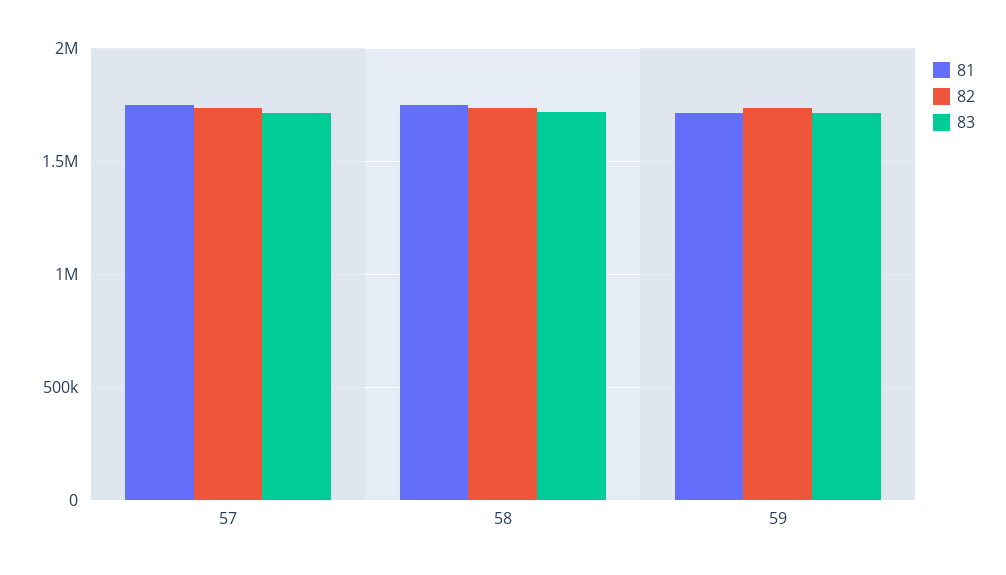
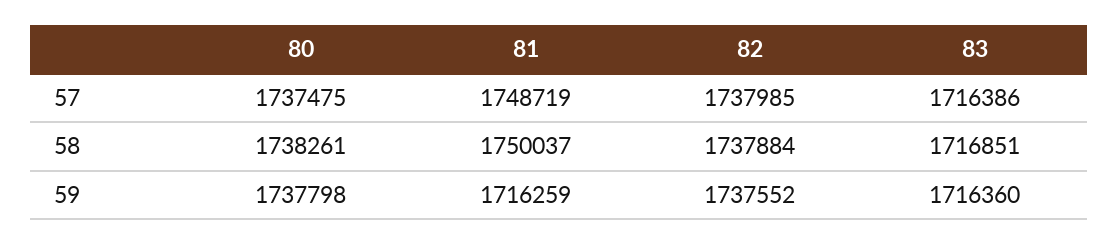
  {
    "81": {
      "57": 1748719,
      "58": 1750037,
      "59": 1716259
    },
    "82": {
      "57": 1737985,
      "58": 1737884,
      "59": 1737552
    },
    "83": {
      "57": 1716386,
      "58": 1716851,
      "59": 1716360
-   }
+   },
+   "80": {
+     "57": 1737475,
+     "58": 1738261,
+     "59": 1737798
+   }
  }

